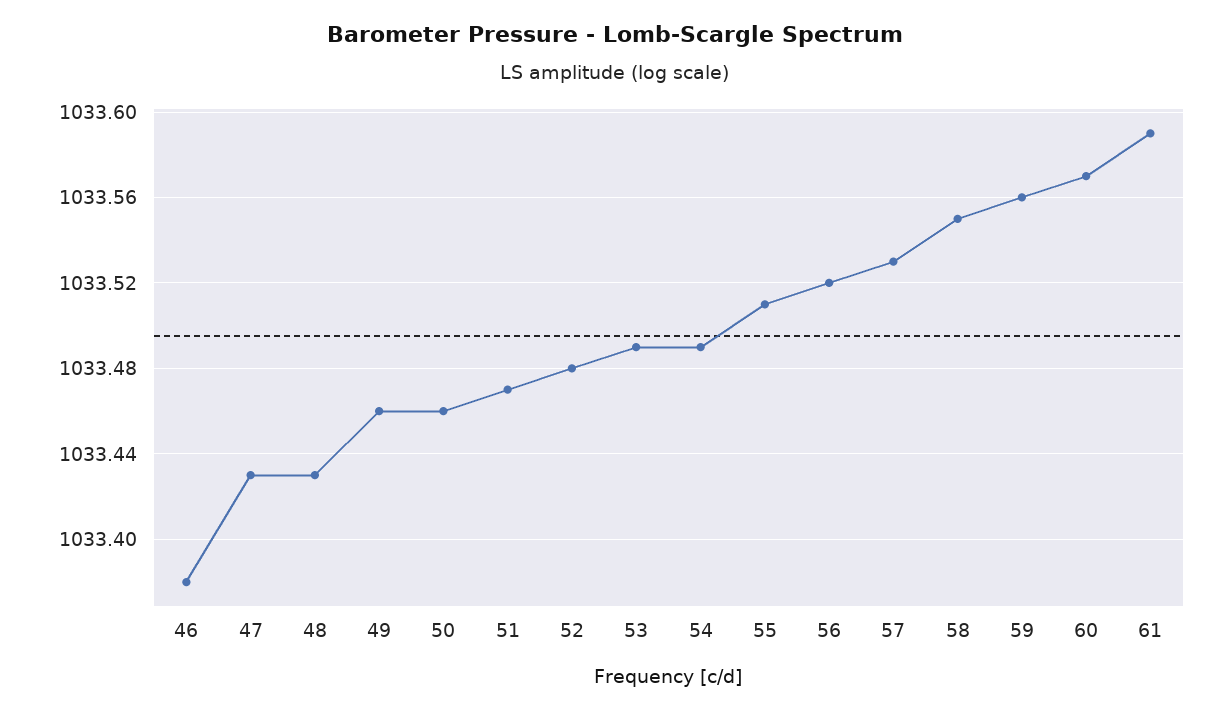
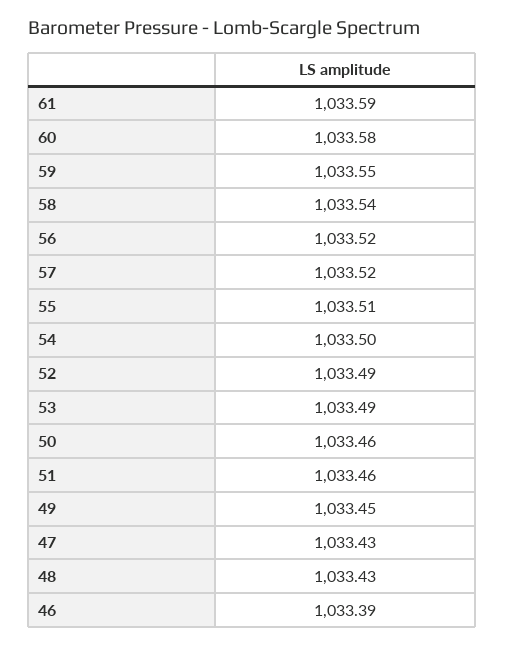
  {
-   "46": 1033.38,
+   "46": 1033.39,
    "47": 1033.43,
    "48": 1033.43,
-   "49": 1033.46,
+   "49": 1033.45,
    "50": 1033.46,
-   "51": 1033.47,
+   "51": 1033.46,
-   "52": 1033.48,
+   "52": 1033.49,
    "53": 1033.49,
-   "54": 1033.49,
+   "54": 1033.5,
    "55": 1033.51,
    "56": 1033.52,
-   "57": 1033.53,
+   "57": 1033.52,
-   "58": 1033.55,
+   "58": 1033.54,
-   "59": 1033.56,
+   "59": 1033.55,
-   "60": 1033.57,
+   "60": 1033.58,
    "61": 1033.59
  }

